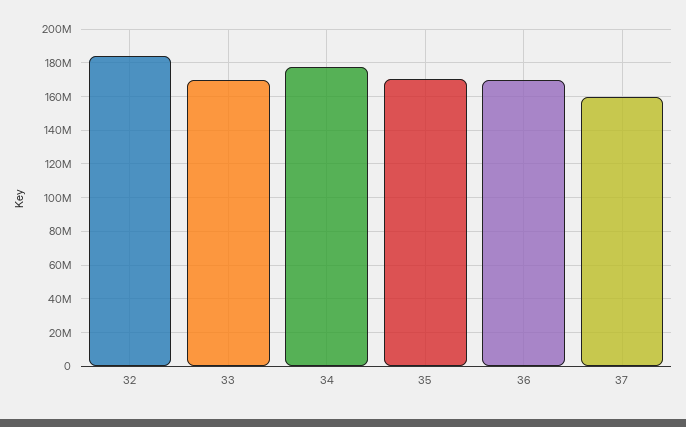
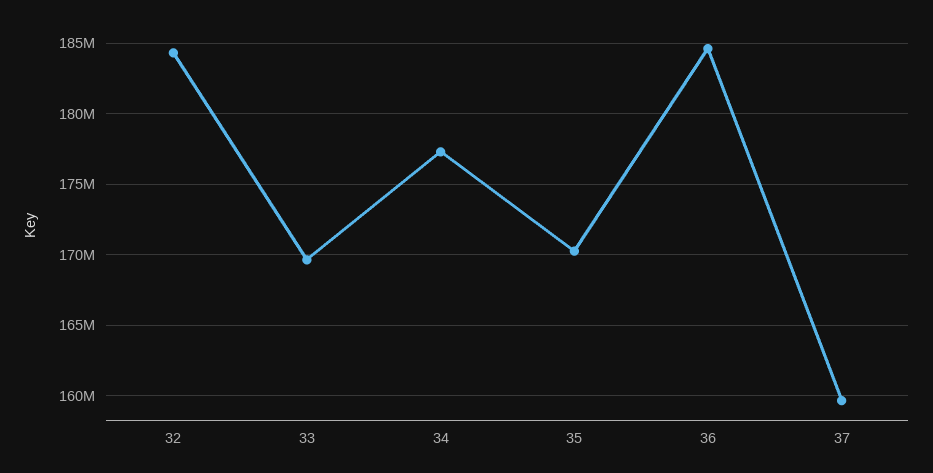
  {
    "32": 184500000,
    "33": 169500000,
    "34": 177500000,
    "35": 170500000,
-   "36": 170000000,
+   "36": 184500000,
    "37": 159500000
  }

